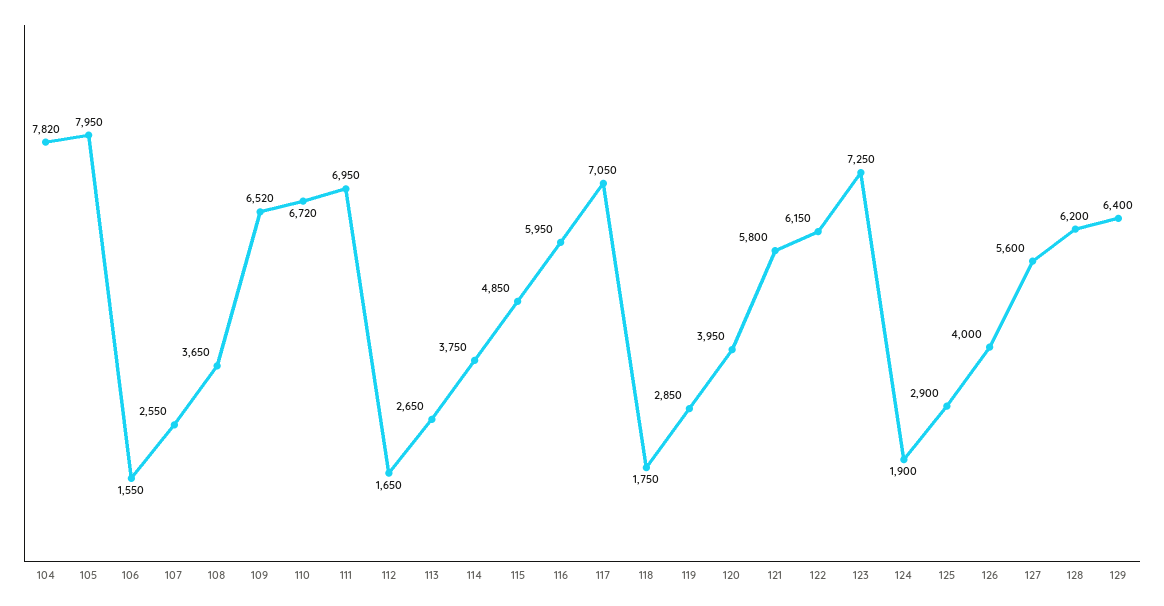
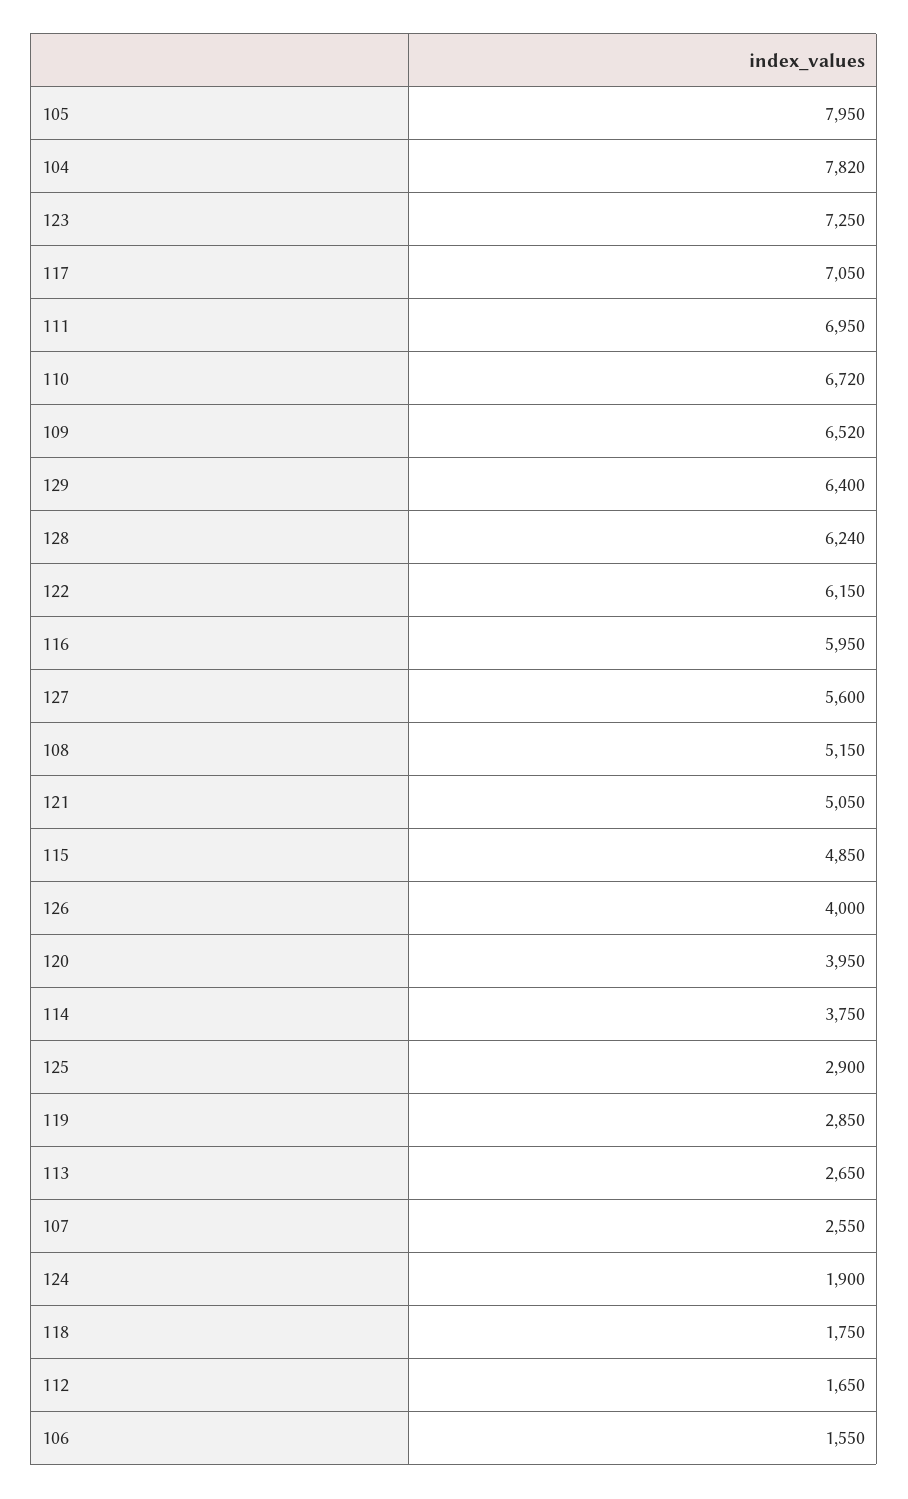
  {
    "104": 7820,
    "105": 7950,
    "106": 1550,
    "107": 2550,
-   "108": 3650,
+   "108": 5150,
    "109": 6520,
    "110": 6720,
    "111": 6950,
    "112": 1650,
    "113": 2650,
    "114": 3750,
    "115": 4850,
    "116": 5950,
    "117": 7050,
    "118": 1750,
    "119": 2850,
    "120": 3950,
-   "121": 5800,
+   "121": 5050,
    "122": 6150,
    "123": 7250,
    "124": 1900,
    "125": 2900,
    "126": 4000,
    "127": 5600,
-   "128": 6200,
+   "128": 6240,
    "129": 6400
  }

